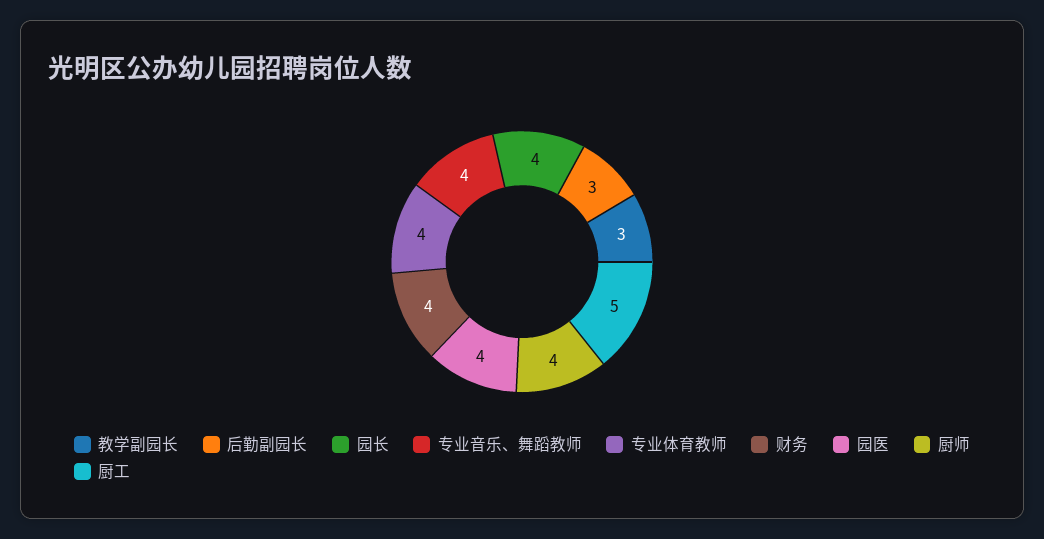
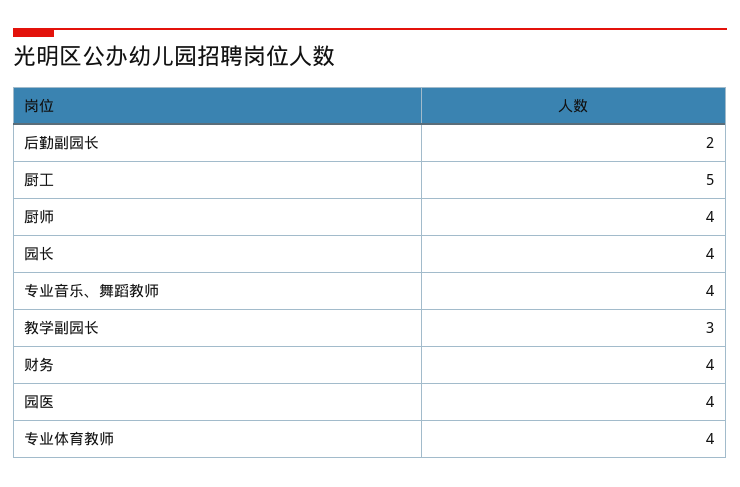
  {
    "教学副园长": 3,
-   "后勤副园长": 3,
+   "后勤副园长": 2,
    "园长": 4,
    "专业音乐、舞蹈教师": 4,
    "专业体育教师": 4,
    "财务": 4,
    "园医": 4,
    "厨师": 4,
    "厨工": 5
  }

